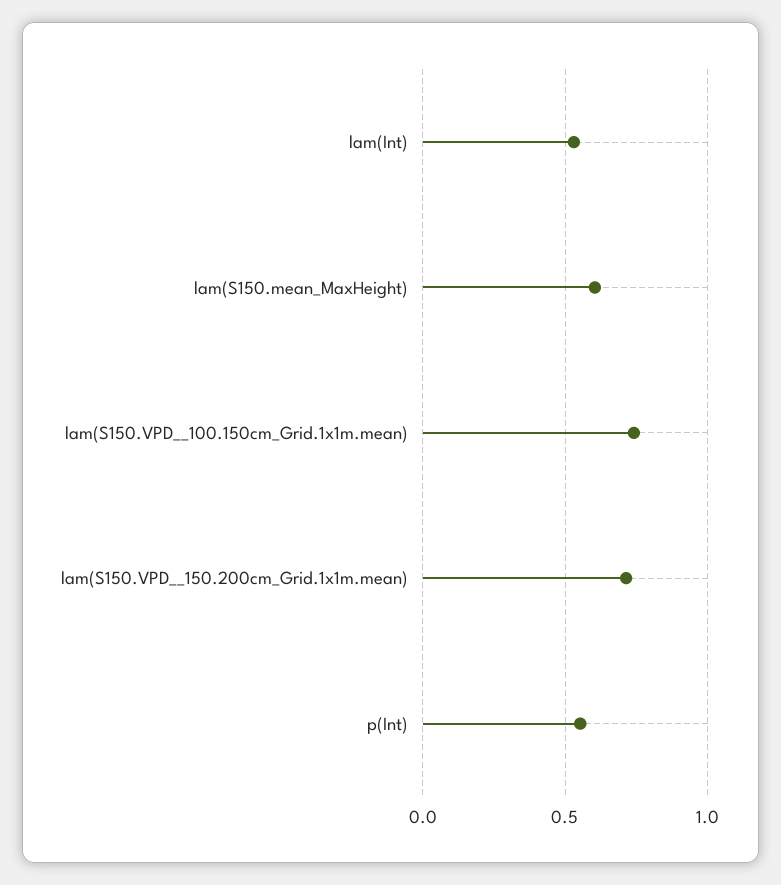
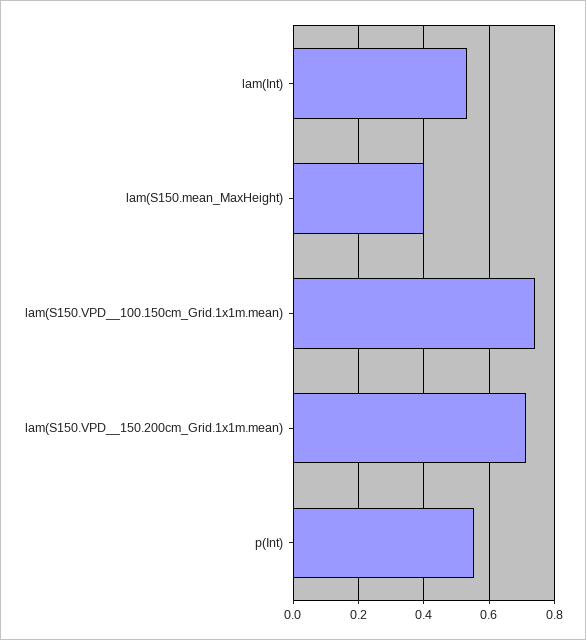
  {
    "lam(Int)": 0.54,
-   "lam(S150.mean_MaxHeight)": 0.6,
+   "lam(S150.mean_MaxHeight)": 0.4,
    "lam(S150.VPD__100.150cm_Grid.1x1m.mean)": 0.74,
    "lam(S150.VPD__150.200cm_Grid.1x1m.mean)": 0.72,
    "p(Int)": 0.56
  }

